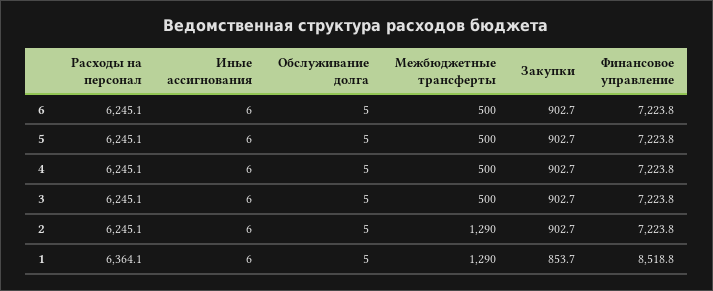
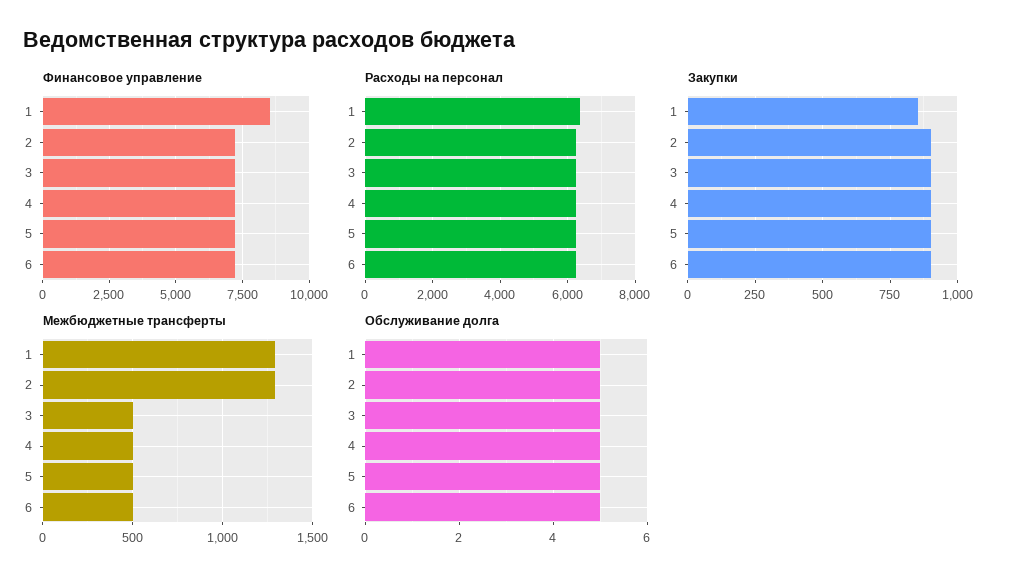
  {
    "Расходы на персонал": {
      "6": 6245.1,
      "5": 6245.1,
      "4": 6245.1,
      "3": 6245.1,
      "2": 6245.1,
      "1": 6364.1
    },
-   "Иные ассигнования": {
-     "6": 6,
-     "5": 6,
-     "4": 6,
-     "3": 6,
-     "2": 6,
-     "1": 6
-   },
    "Обслуживание долга": {
      "6": 5,
      "5": 5,
      "4": 5,
      "3": 5,
      "2": 5,
      "1": 5
    },
    "Межбюджетные трансферты": {
      "6": 500,
      "5": 500,
      "4": 500,
      "3": 500,
      "2": 1290,
      "1": 1290
    },
    "Закупки": {
      "6": 902.7,
      "5": 902.7,
      "4": 902.7,
      "3": 902.7,
      "2": 902.7,
      "1": 853.7
    },
    "Финансовое управление": {
      "6": 7223.8,
      "5": 7223.8,
      "4": 7223.8,
      "3": 7223.8,
      "2": 7223.8,
      "1": 8518.8
    }
  }

